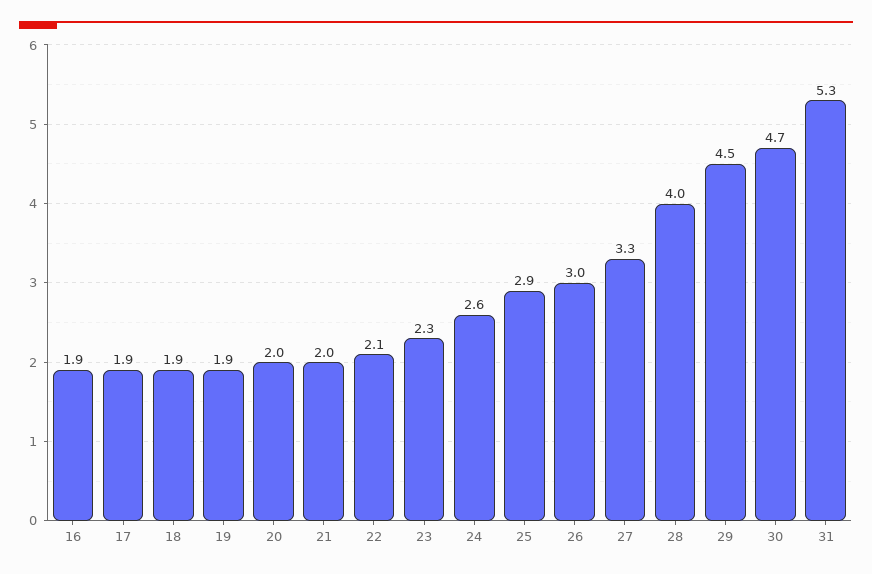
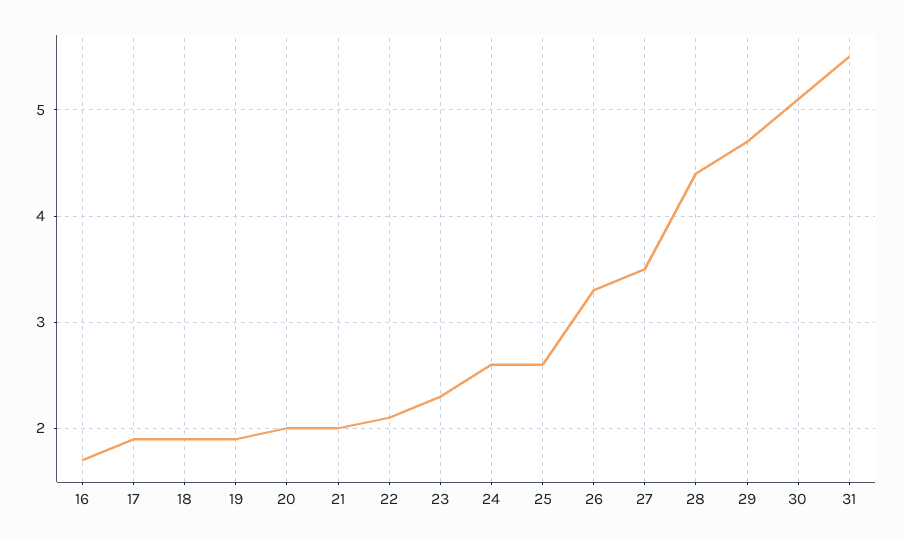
  {
-   "16": 1.9,
+   "16": 1.7,
    "17": 1.9,
    "18": 1.9,
    "19": 1.9,
    "20": 2,
    "21": 2,
    "22": 2.1,
    "23": 2.3,
    "24": 2.6,
-   "25": 2.9,
+   "25": 2.6,
-   "26": 3,
+   "26": 3.3,
-   "27": 3.3,
+   "27": 3.5,
-   "28": 4,
+   "28": 4.4,
-   "29": 4.5,
+   "29": 4.7,
-   "30": 4.7,
+   "30": 5.1,
-   "31": 5.3
+   "31": 5.5
  }

